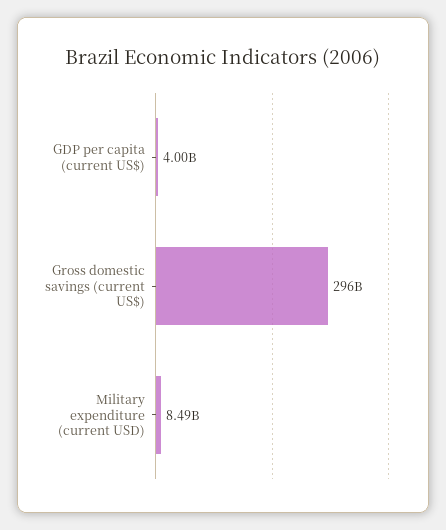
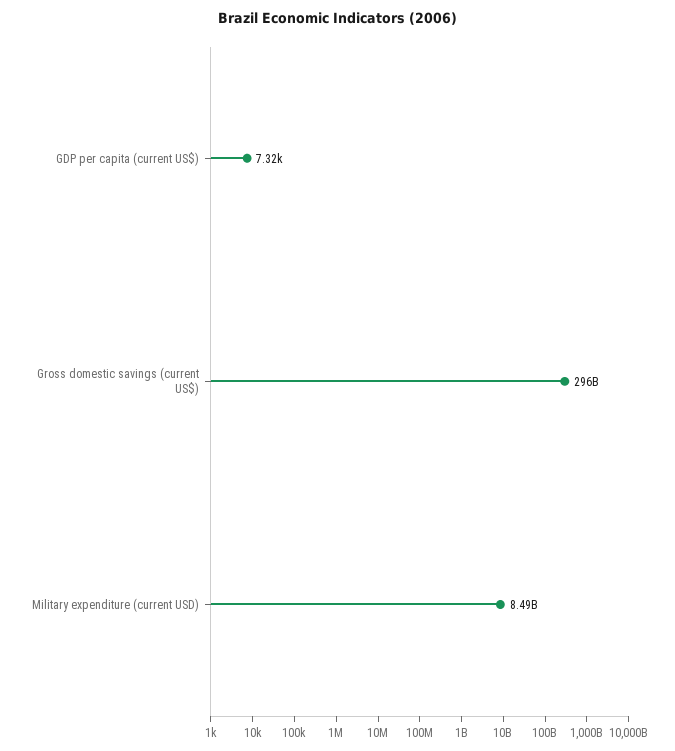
  {
-   "GDP per capita (current US$)": 4000000000,
+   "GDP per capita (current US$)": 7320,
    "Gross domestic savings (current US$)": 296000000000,
    "Military expenditure (current USD)": 8490000000
  }

